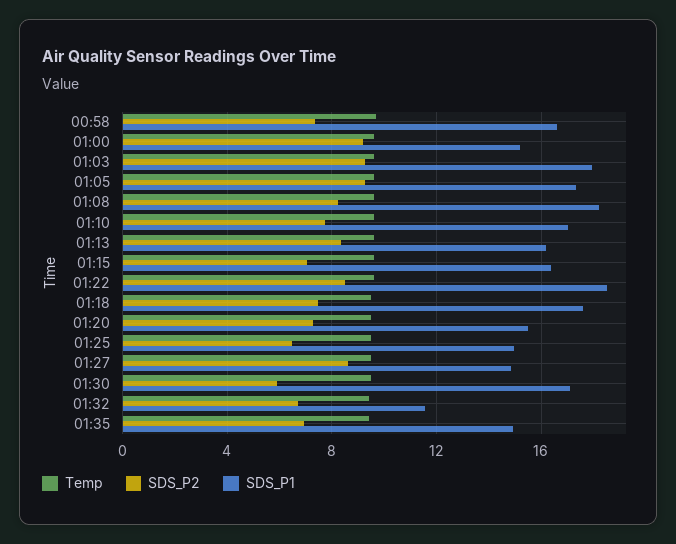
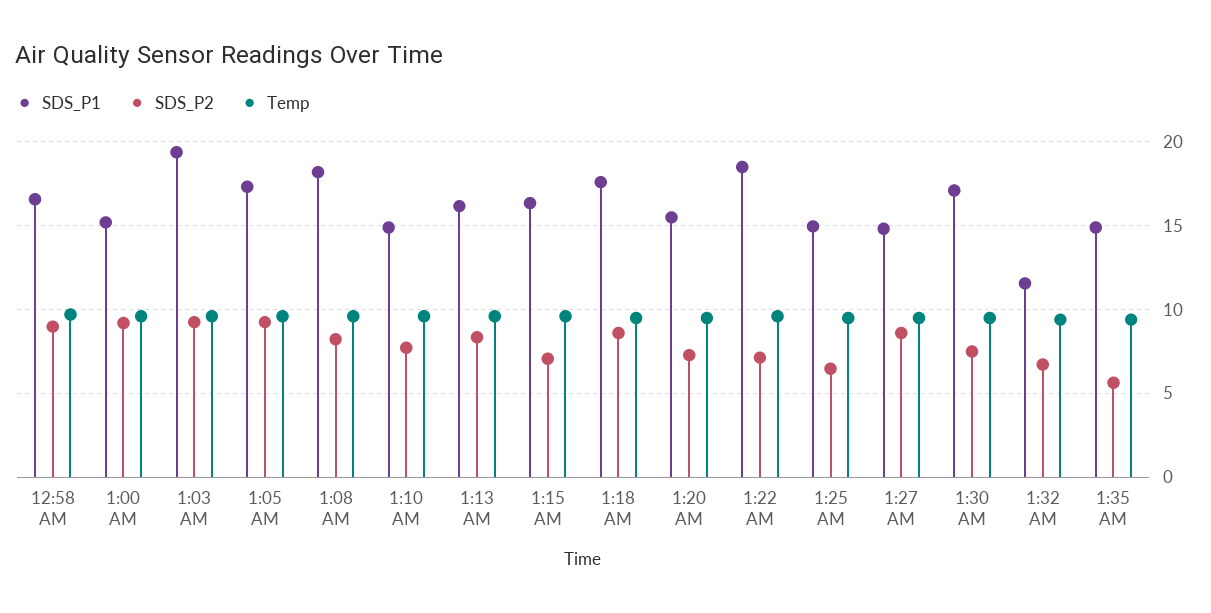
  {
    "Temp": {
      "00:58": 9.5,
      "01:00": 9.5,
      "01:03": 9.5,
      "01:05": 9.5,
      "01:08": 9.5,
      "01:10": 9.5,
      "01:13": 9.5,
      "01:15": 9.5,
      "01:22": 9.5,
      "01:18": 9.5,
      "01:20": 9.5,
      "01:25": 9.5,
      "01:27": 9.5,
      "01:30": 9.5,
      "01:32": 9.5,
      "01:35": 9.5
    },
    "SDS_P2": {
-     "00:58": 7.5,
+     "00:58": 9,
      "01:00": 9,
      "01:03": 9.5,
      "01:05": 9.5,
      "01:08": 8,
      "01:10": 7.5,
      "01:13": 8.5,
      "01:15": 7,
-     "01:22": 8.5,
+     "01:22": 7,
-     "01:18": 7.5,
+     "01:18": 8.5,
      "01:20": 7.5,
      "01:25": 6.5,
      "01:27": 8.5,
-     "01:30": 6,
+     "01:30": 7.5,
      "01:32": 6.5,
-     "01:35": 7
+     "01:35": 5.5
    },
    "SDS_P1": {
      "00:58": 16.5,
      "01:00": 15,
-     "01:03": 18,
+     "01:03": 19.5,
      "01:05": 17.5,
      "01:08": 18,
-     "01:10": 17,
+     "01:10": 15,
      "01:13": 16,
      "01:15": 16.5,
      "01:22": 18.5,
      "01:18": 17.5,
      "01:20": 15.5,
      "01:25": 15,
      "01:27": 15,
      "01:30": 17,
      "01:32": 11.5,
      "01:35": 15
    }
  }

